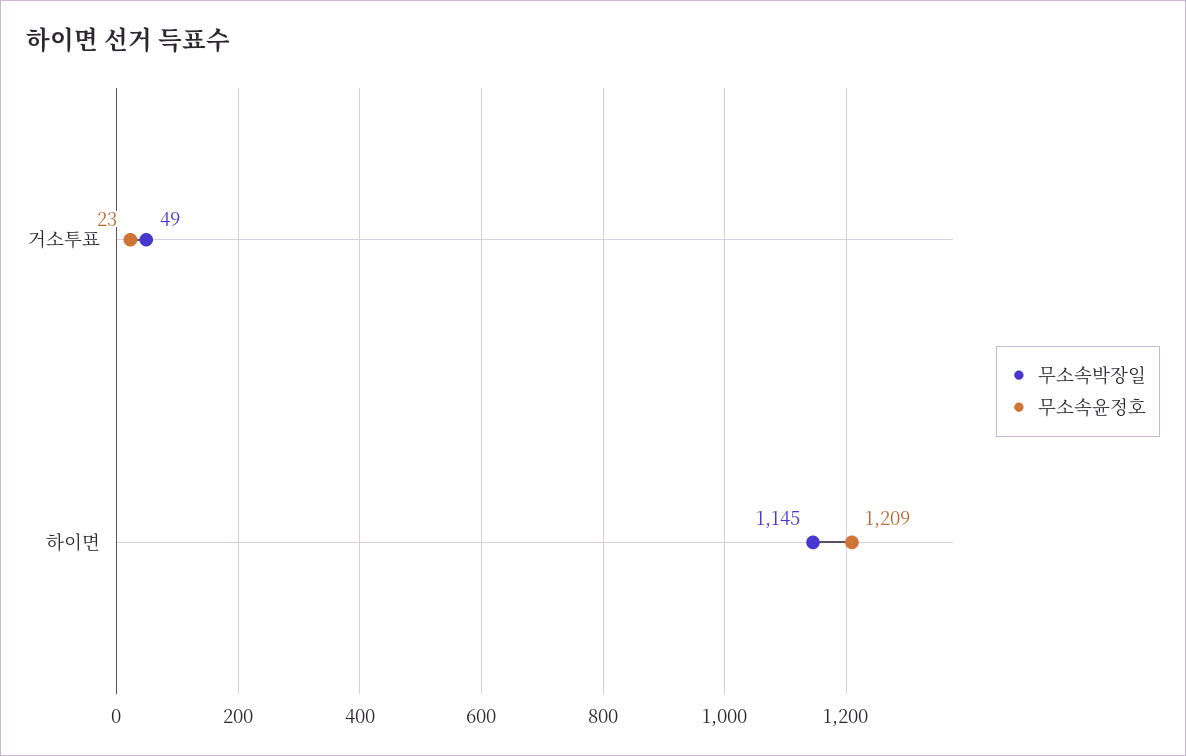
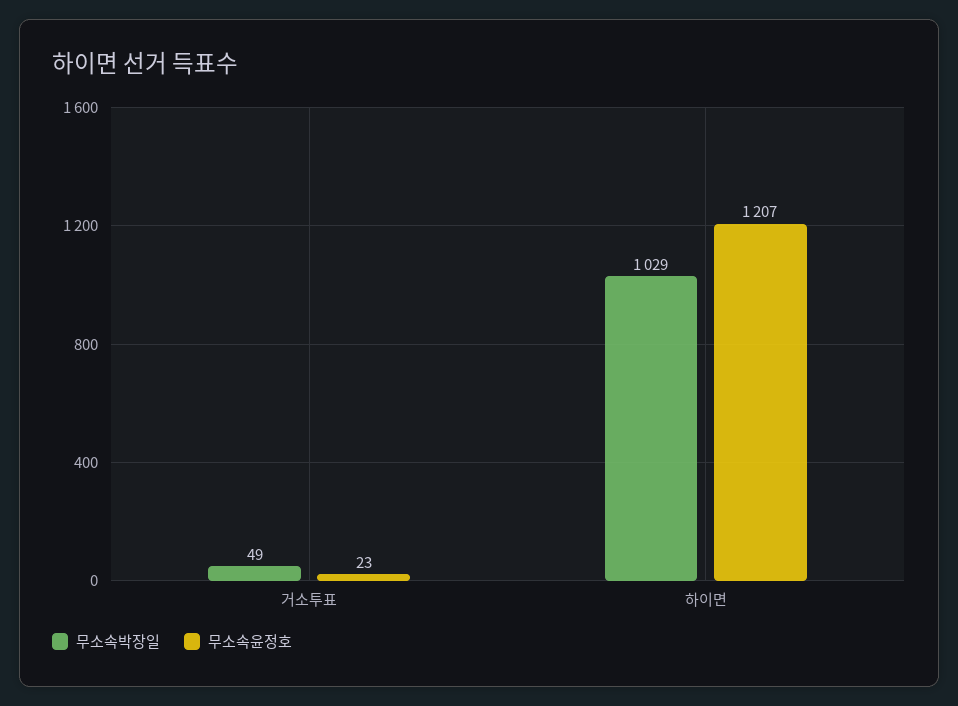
  {
    "무소속박장일": {
      "거소투표": 49,
-     "하이면": 1145
+     "하이면": 1029
    },
    "무소속윤정호": {
      "거소투표": 23,
-     "하이면": 1209
+     "하이면": 1207
    }
  }

